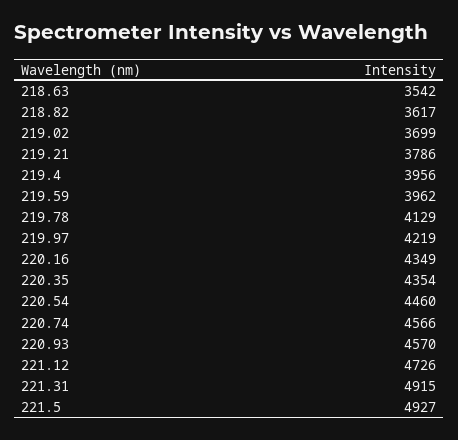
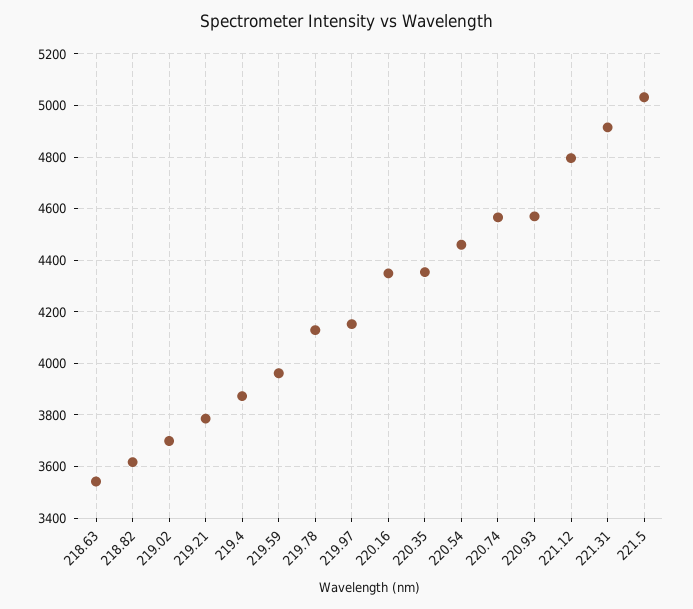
  {
    "218.63": 3542,
    "218.82": 3617,
    "219.02": 3699,
    "219.21": 3786,
-   "219.4": 3956,
+   "219.4": 3875,
    "219.59": 3962,
    "219.78": 4129,
-   "219.97": 4219,
+   "219.97": 4150,
    "220.16": 4349,
    "220.35": 4354,
    "220.54": 4460,
    "220.74": 4566,
    "220.93": 4570,
-   "221.12": 4726,
+   "221.12": 4800,
    "221.31": 4915,
-   "221.5": 4927
+   "221.5": 5025
  }

